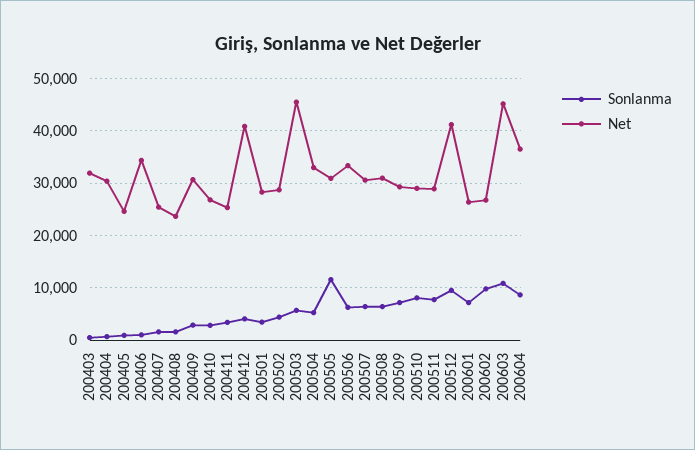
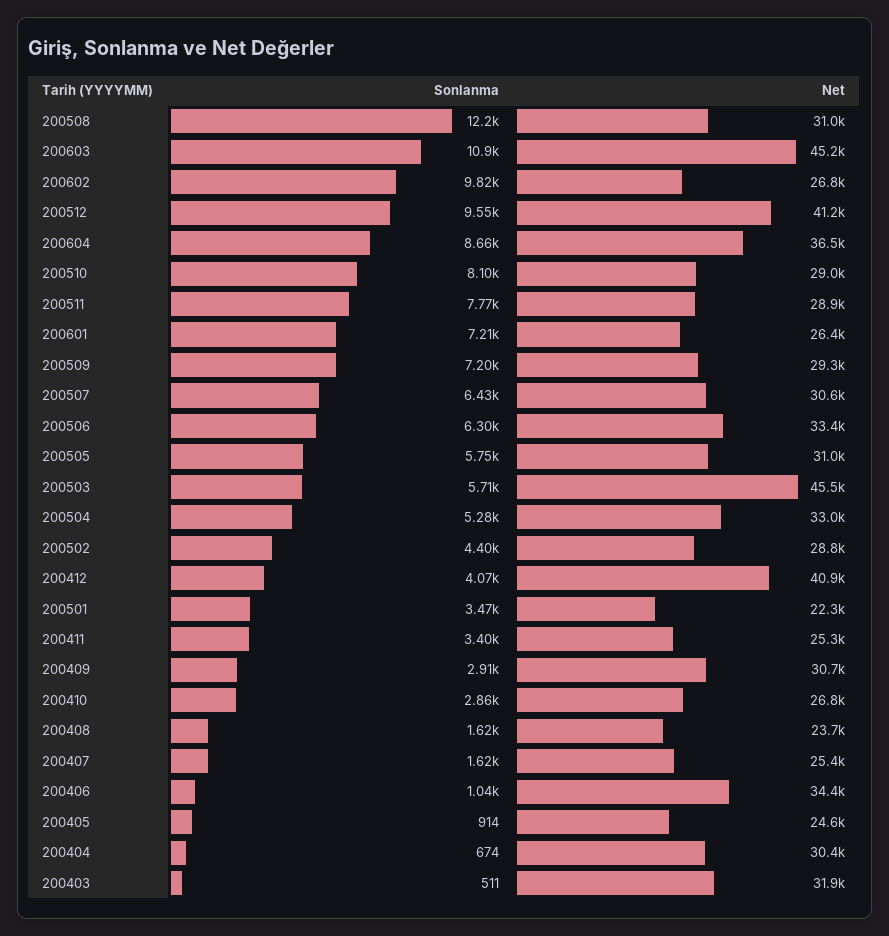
  {
    "Sonlanma": {
      "200403": 511,
      "200404": 674,
      "200405": 914,
      "200406": 1040,
      "200407": 1620,
      "200408": 1620,
      "200409": 2910,
      "200410": 2860,
      "200411": 3400,
      "200412": 4070,
      "200501": 3470,
      "200502": 4400,
      "200503": 5710,
      "200504": 5280,
-     "200505": 12000,
+     "200505": 5750,
      "200506": 6300,
      "200507": 6430,
-     "200508": 6000,
+     "200508": 12200,
      "200509": 7200,
      "200510": 8100,
      "200511": 7770,
      "200512": 9550,
      "200601": 7210,
      "200602": 9820,
      "200603": 10900,
      "200604": 8660
    },
    "Net": {
      "200403": 31900,
      "200404": 30400,
      "200405": 24600,
      "200406": 34400,
      "200407": 25400,
      "200408": 23700,
      "200409": 30700,
      "200410": 26800,
      "200411": 25300,
      "200412": 40900,
-     "200501": 28000,
+     "200501": 22300,
      "200502": 28800,
      "200503": 45500,
      "200504": 33000,
      "200505": 31000,
      "200506": 33400,
      "200507": 30600,
      "200508": 31000,
      "200509": 29300,
      "200510": 29000,
      "200511": 28900,
      "200512": 41200,
      "200601": 26400,
      "200602": 26800,
      "200603": 45200,
      "200604": 36500
    }
  }

